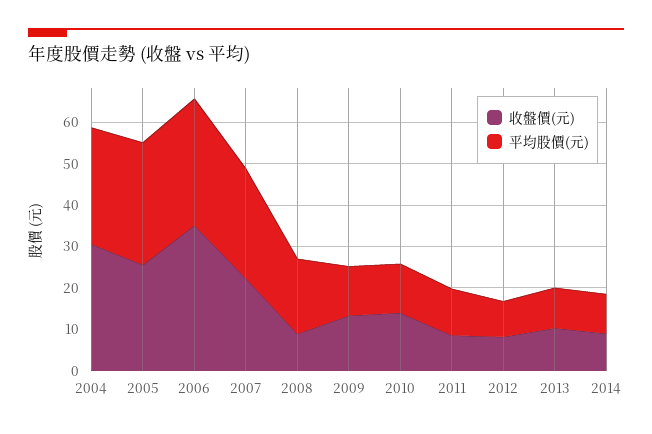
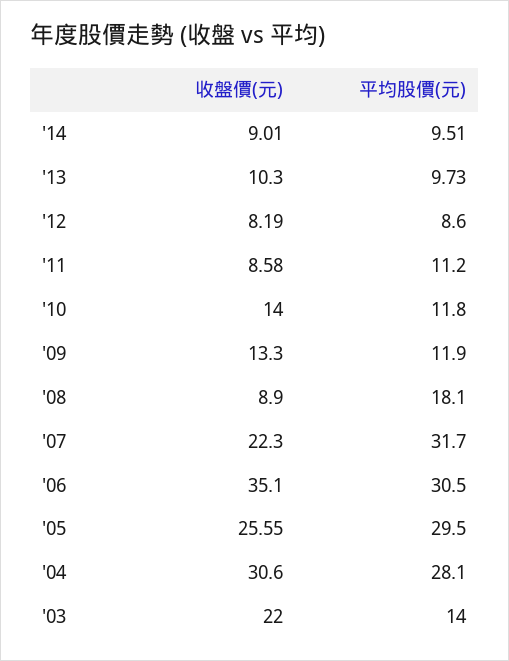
  {
    "收盤價(元)": {
      "2004": 30.6,
      "2005": 25.55,
      "2006": 35.1,
      "2007": 22.3,
      "2008": 8.9,
      "2009": 13.3,
      "2010": 14,
      "2011": 8.58,
      "2012": 8.19,
      "2013": 10.3,
-     "2014": 9.01
+     "2014": 9.01,
+     "'03": 22
    },
    "平均股價(元)": {
      "2004": 28.1,
      "2005": 29.5,
      "2006": 30.5,
-     "2007": 26,
+     "2007": 31.7,
      "2008": 18.1,
      "2009": 11.9,
      "2010": 11.8,
      "2011": 11.2,
      "2012": 8.6,
      "2013": 9.73,
-     "2014": 9.51
+     "2014": 9.51,
+     "'03": 14
    }
  }

